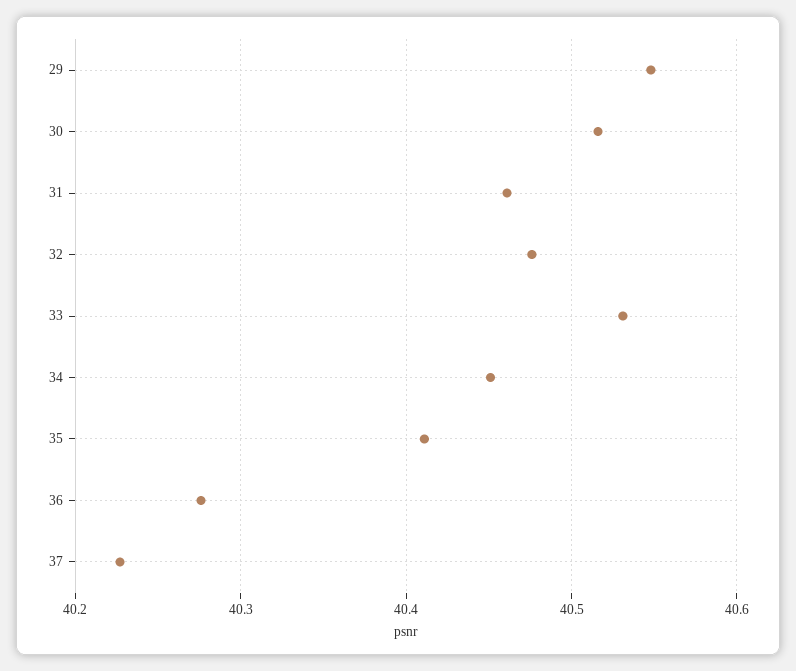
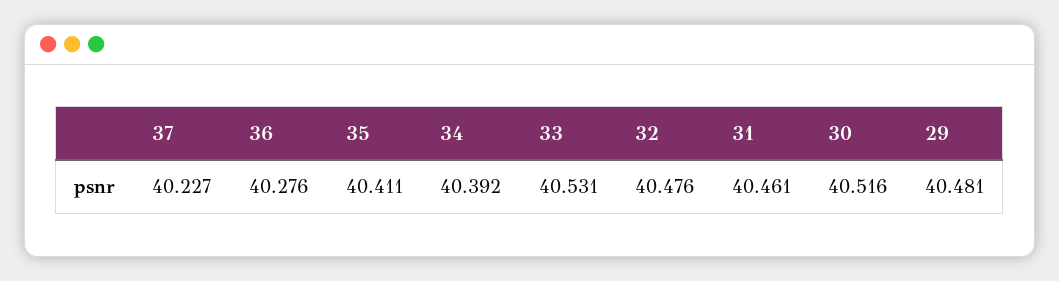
  {
-   "29": 40.55,
+   "29": 40.481,
    "30": 40.516,
    "31": 40.461,
    "32": 40.476,
    "33": 40.531,
-   "34": 40.45,
+   "34": 40.392,
    "35": 40.411,
    "36": 40.276,
    "37": 40.227
  }

